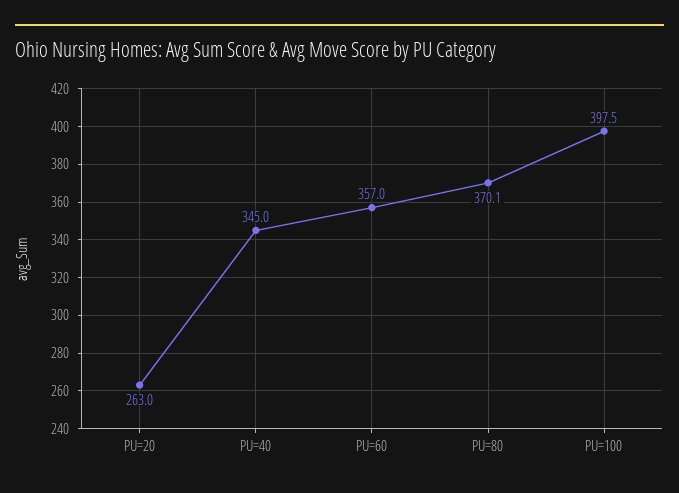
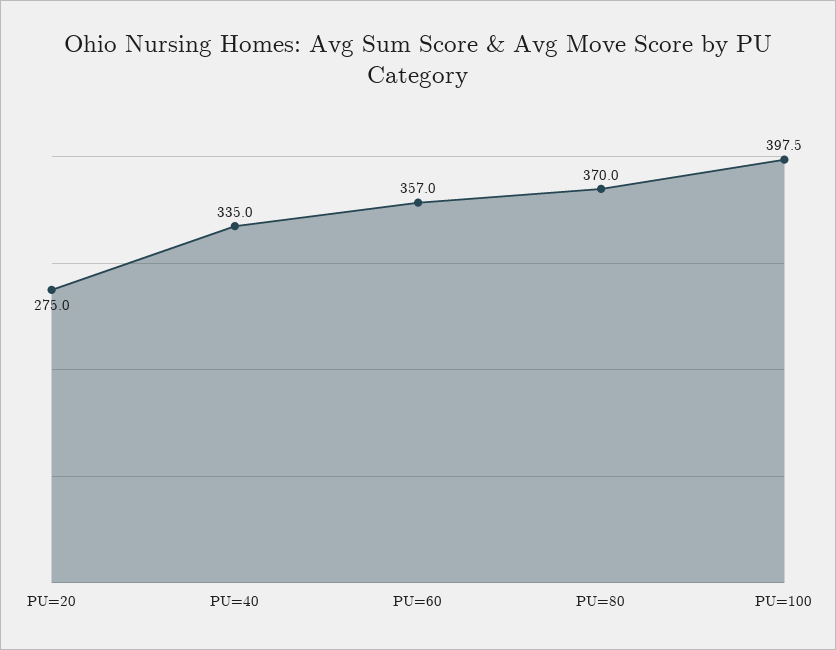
  {
-   "PU=20": 263,
+   "PU=20": 275,
-   "PU=40": 345,
+   "PU=40": 335,
    "PU=60": 357,
-   "PU=80": 370.1,
+   "PU=80": 370,
    "PU=100": 397.5
  }

